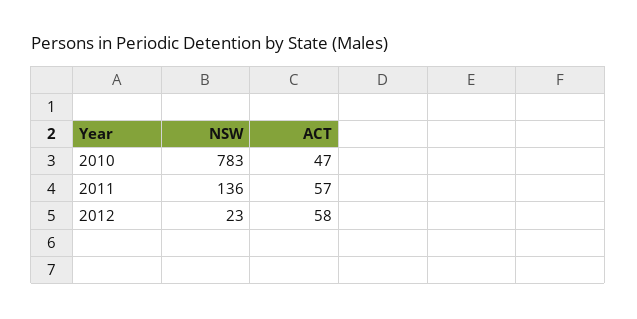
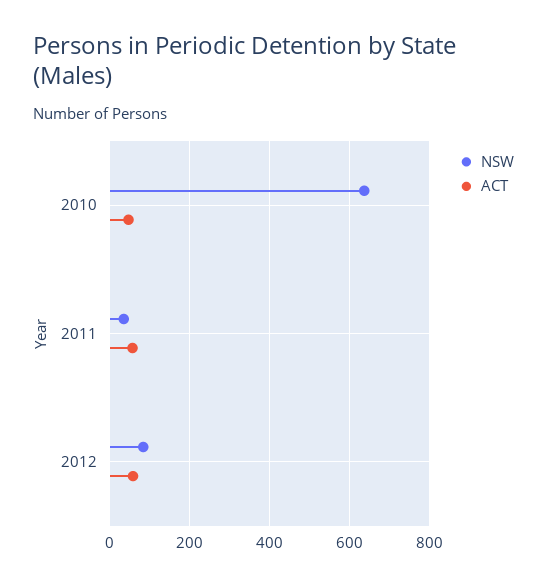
  {
    "NSW": {
-     "2010": 783,
+     "2010": 640,
-     "2011": 136,
+     "2011": 40,
-     "2012": 23
+     "2012": 80
    },
    "ACT": {
      "2010": 47,
      "2011": 57,
      "2012": 58
    }
  }

